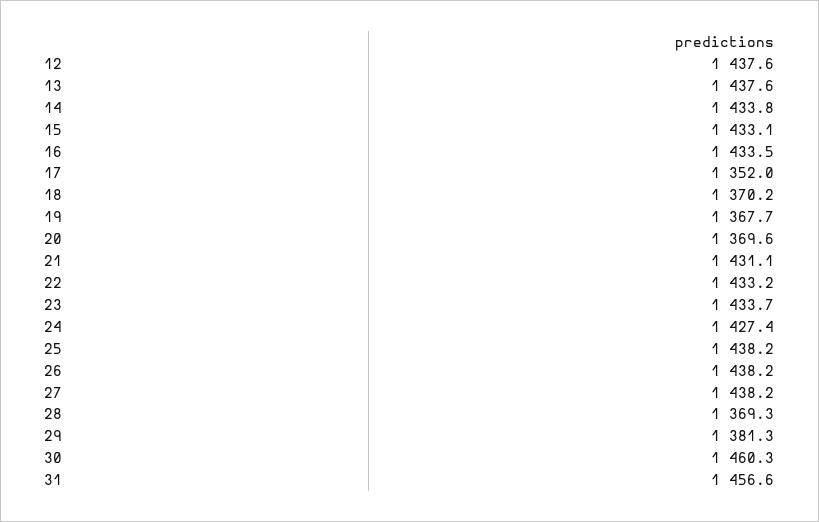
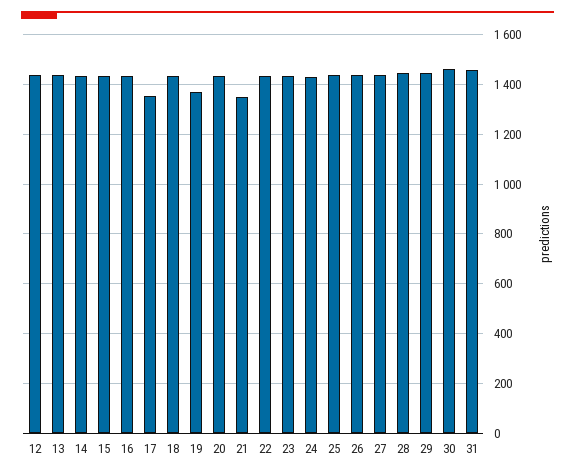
  {
    "12": 1437.6,
    "13": 1437.6,
    "14": 1433.8,
    "15": 1433.1,
    "16": 1433.5,
    "17": 1352,
-   "18": 1370.2,
+   "18": 1425,
    "19": 1367.7,
-   "20": 1369.6,
+   "20": 1425,
-   "21": 1431.1,
+   "21": 1350,
    "22": 1433.2,
    "23": 1433.7,
    "24": 1427.4,
    "25": 1438.2,
    "26": 1438.2,
    "27": 1438.2,
-   "28": 1369.3,
+   "28": 1450,
-   "29": 1381.3,
+   "29": 1450,
    "30": 1460.3,
    "31": 1456.6
  }

